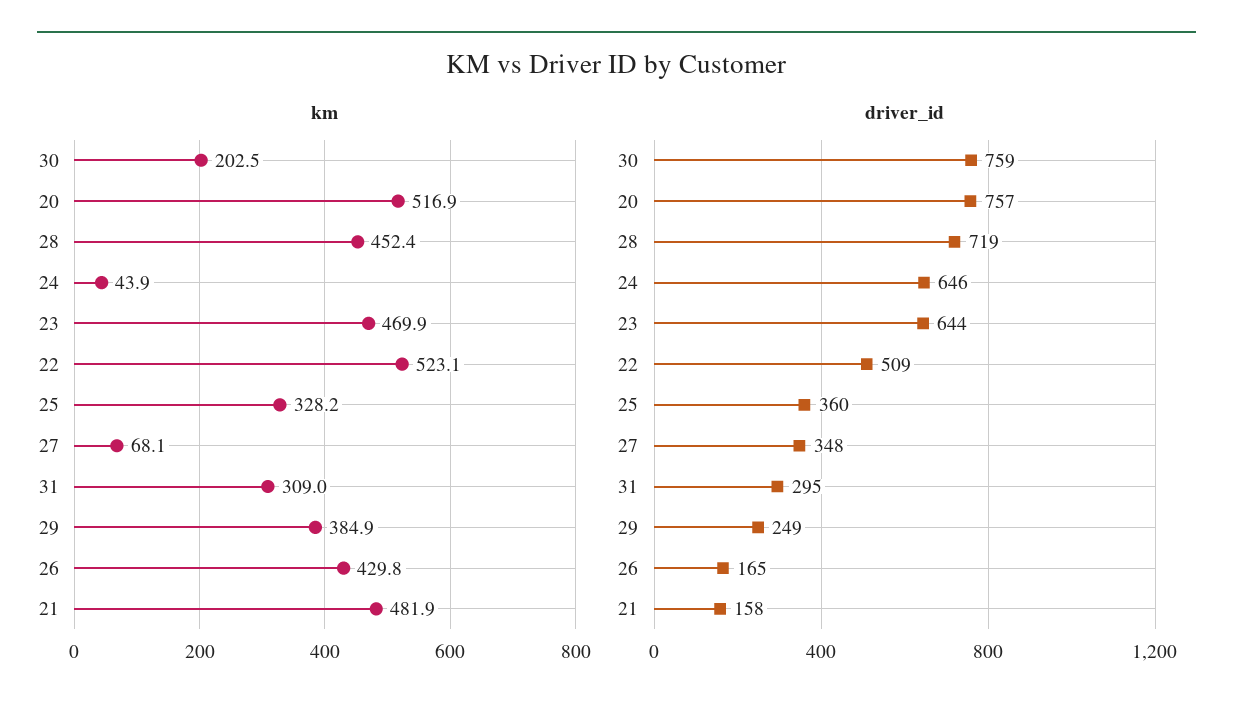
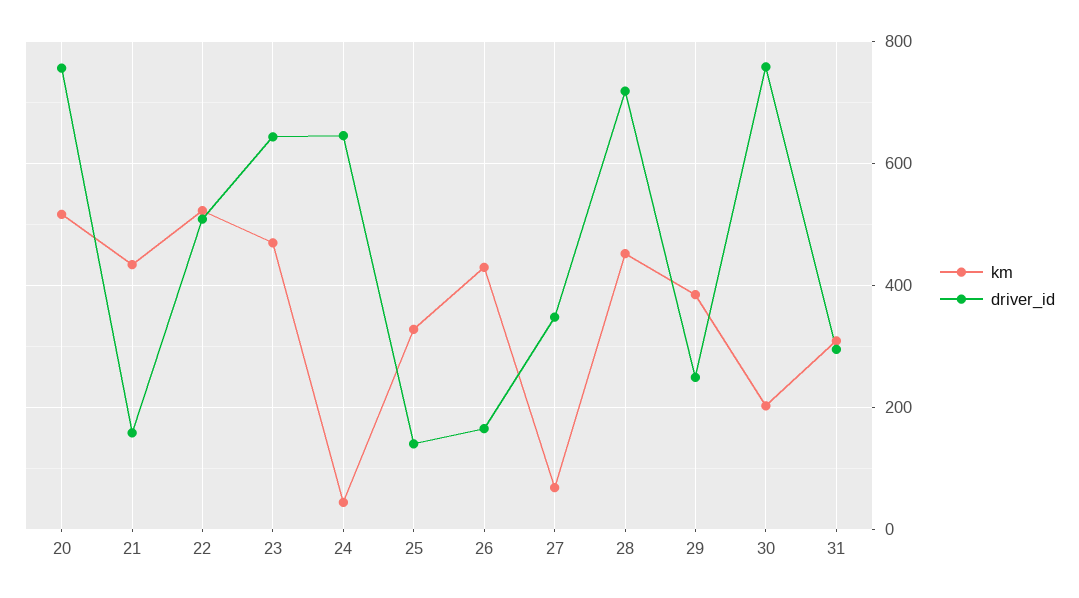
  {
    "km": {
      "30": 202.5,
      "20": 516.9,
      "28": 452.4,
      "24": 43.9,
      "23": 469.9,
      "22": 523.1,
      "25": 328.2,
      "27": 68.1,
      "31": 309,
      "29": 384.9,
      "26": 429.8,
-     "21": 481.9
+     "21": 440
    },
    "driver_id": {
      "30": 759,
      "20": 757,
      "28": 719,
      "24": 646,
      "23": 644,
      "22": 509,
-     "25": 360,
+     "25": 140,
      "27": 348,
      "31": 295,
      "29": 249,
      "26": 165,
      "21": 158
    }
  }

